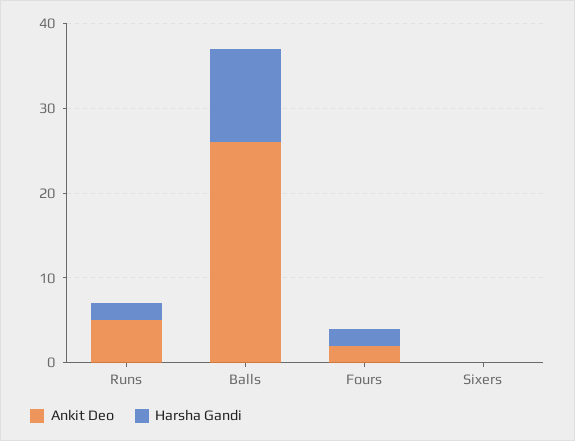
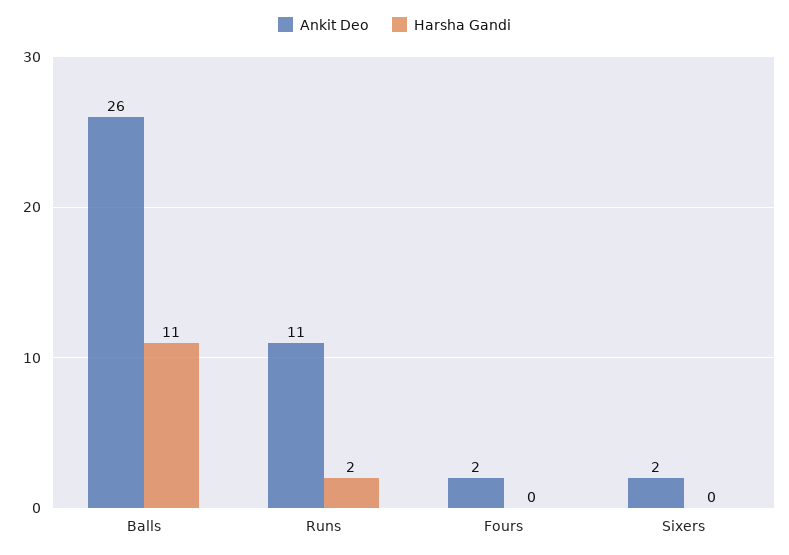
  {
    "Ankit Deo": {
-     "Runs": 5,
+     "Runs": 11,
      "Balls": 26,
      "Fours": 2,
-     "Sixers": 0
+     "Sixers": 2
    },
    "Harsha Gandi": {
      "Runs": 2,
      "Balls": 11,
-     "Fours": 2,
+     "Fours": 0,
      "Sixers": 0
    }
  }

